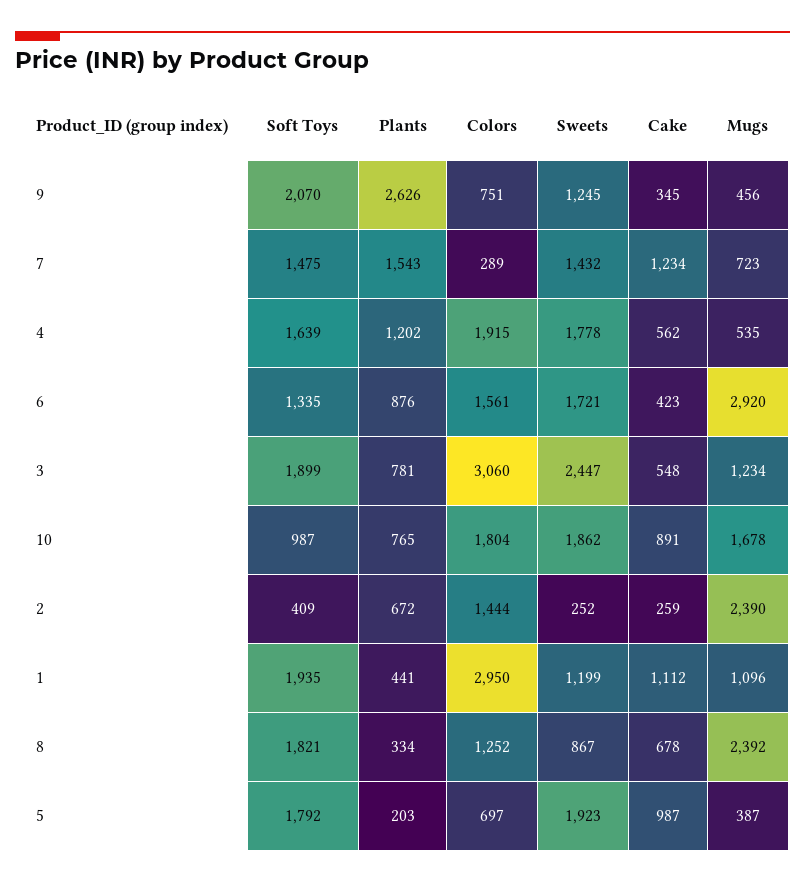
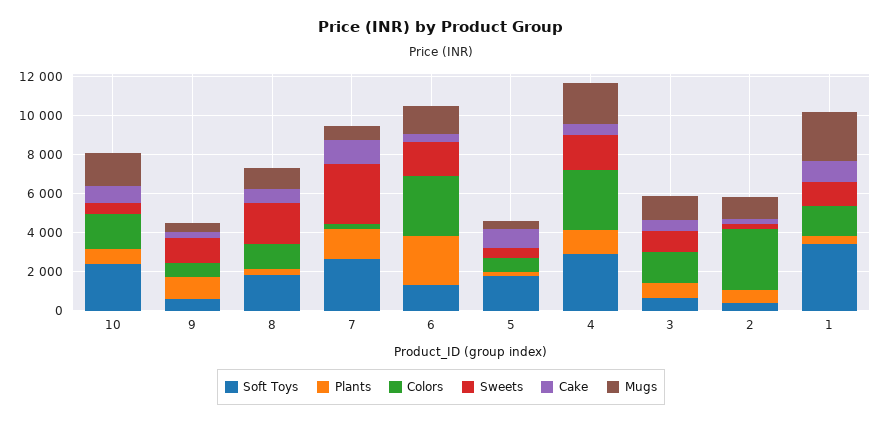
  {
    "Soft Toys": {
-     "9": 2070,
+     "9": 500,
-     "7": 1475,
+     "7": 2500,
-     "4": 1639,
+     "4": 3000,
      "6": 1335,
-     "3": 1899,
+     "3": 500,
-     "10": 987,
+     "10": 2500,
      "2": 409,
-     "1": 1935,
+     "1": 3500,
      "8": 1821,
      "5": 1792
    },
    "Plants": {
-     "9": 2626,
+     "9": 1000,
      "7": 1543,
      "4": 1202,
-     "6": 876,
+     "6": 2500,
      "3": 781,
      "10": 765,
      "2": 672,
      "1": 441,
      "8": 334,
      "5": 203
    },
    "Colors": {
      "9": 751,
      "7": 289,
-     "4": 1915,
+     "4": 3000,
-     "6": 1561,
+     "6": 3000,
-     "3": 3060,
+     "3": 1500,
      "10": 1804,
-     "2": 1444,
+     "2": 3000,
-     "1": 2950,
+     "1": 1500,
      "8": 1252,
      "5": 697
    },
    "Sweets": {
      "9": 1245,
-     "7": 1432,
+     "7": 3000,
      "4": 1778,
      "6": 1721,
-     "3": 2447,
+     "3": 1000,
-     "10": 1862,
+     "10": 500,
      "2": 252,
      "1": 1199,
-     "8": 867,
+     "8": 2000,
-     "5": 1923
+     "5": 500
    },
    "Cake": {
      "9": 345,
      "7": 1234,
      "4": 562,
      "6": 423,
      "3": 548,
      "10": 891,
      "2": 259,
      "1": 1112,
      "8": 678,
      "5": 987
    },
    "Mugs": {
      "9": 456,
      "7": 723,
-     "4": 535,
+     "4": 2000,
-     "6": 2920,
+     "6": 1500,
      "3": 1234,
      "10": 1678,
-     "2": 2390,
+     "2": 1000,
-     "1": 1096,
+     "1": 2500,
-     "8": 2392,
+     "8": 1000,
      "5": 387
    }
  }

